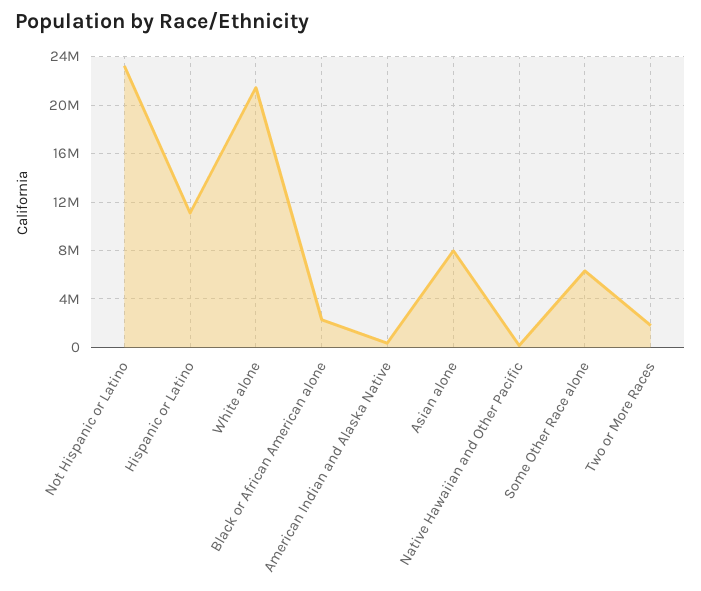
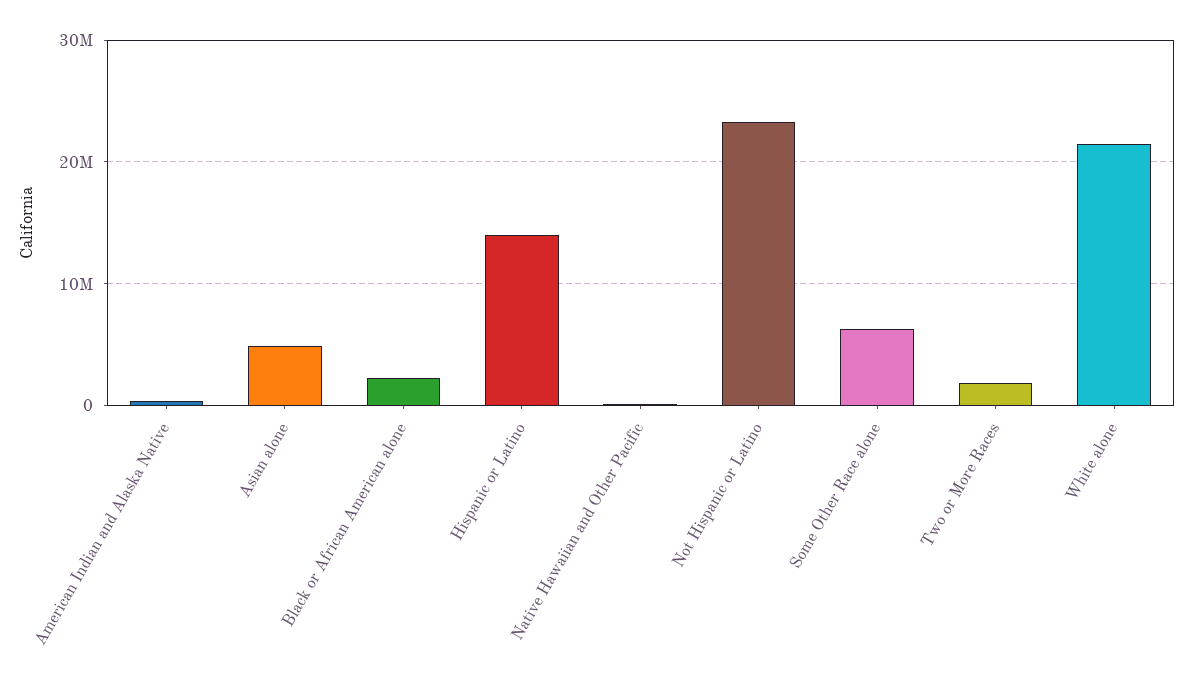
  {
    "Not Hispanic or Latino": 23000000,
-   "Hispanic or Latino": 11000000,
+   "Hispanic or Latino": 14000000,
    "White alone": 21500000,
    "Black or African American alone": 2500000,
    "American Indian and Alaska Native": 500000,
-   "Asian alone": 8000000,
+   "Asian alone": 5000000,
    "Native Hawaiian and Other Pacific": 0,
    "Some Other Race alone": 6500000,
    "Two or More Races": 2000000
  }

